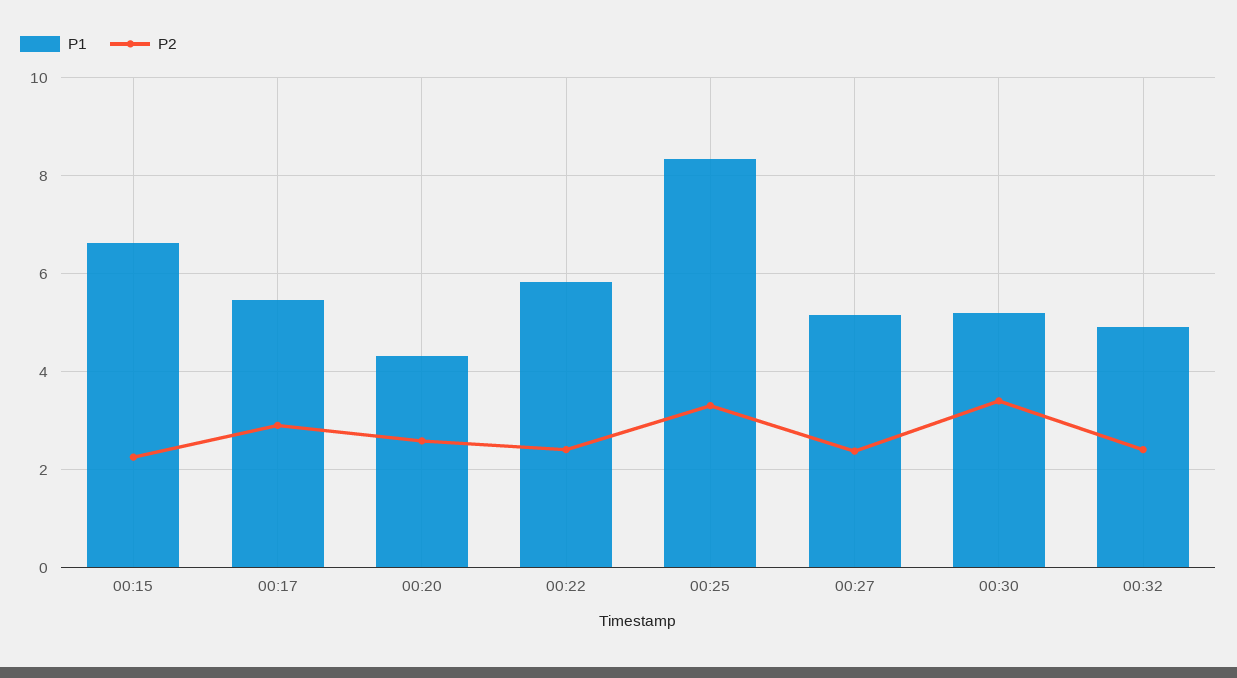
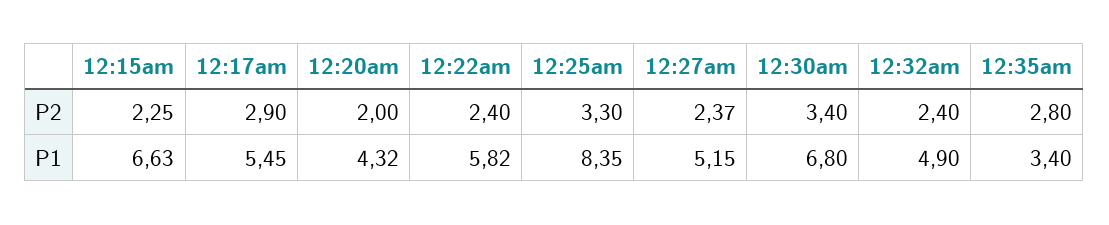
  {
    "P1": {
      "00:15": 6.63,
      "00:17": 5.45,
      "00:20": 4.32,
      "00:22": 5.82,
      "00:25": 8.35,
      "00:27": 5.15,
-     "00:30": 5.2,
+     "00:30": 6.8,
-     "00:32": 4.9
+     "00:32": 4.9,
+     "12:35am": 3.4
    },
    "P2": {
      "00:15": 2.25,
      "00:17": 2.9,
-     "00:20": 2.6,
+     "00:20": 2,
      "00:22": 2.4,
      "00:25": 3.3,
      "00:27": 2.37,
      "00:30": 3.4,
-     "00:32": 2.4
+     "00:32": 2.4,
+     "12:35am": 2.8
    }
  }

